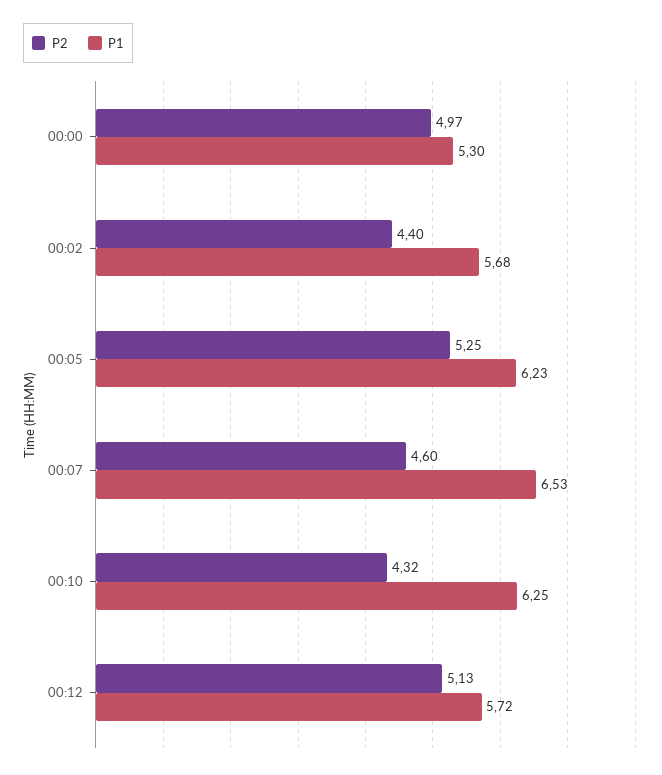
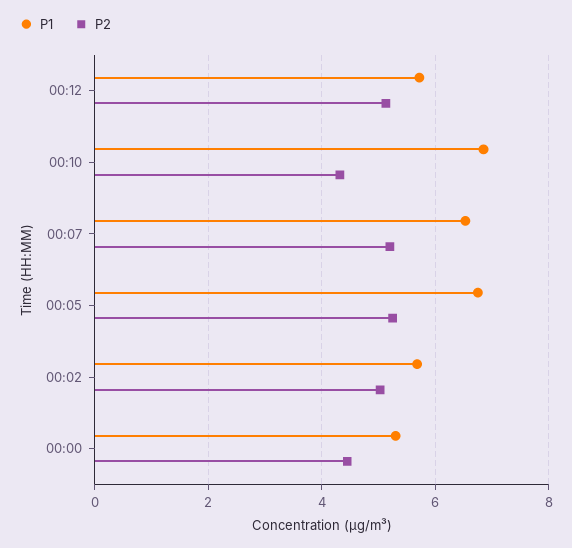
  {
    "P2": {
-     "00:00": 4.97,
+     "00:00": 4.4,
-     "00:02": 4.4,
+     "00:02": 5,
      "00:05": 5.25,
-     "00:07": 4.6,
+     "00:07": 5.2,
      "00:10": 4.32,
      "00:12": 5.13
    },
    "P1": {
      "00:00": 5.3,
      "00:02": 5.68,
-     "00:05": 6.23,
+     "00:05": 6.8,
      "00:07": 6.53,
-     "00:10": 6.25,
+     "00:10": 6.8,
      "00:12": 5.72
    }
  }

